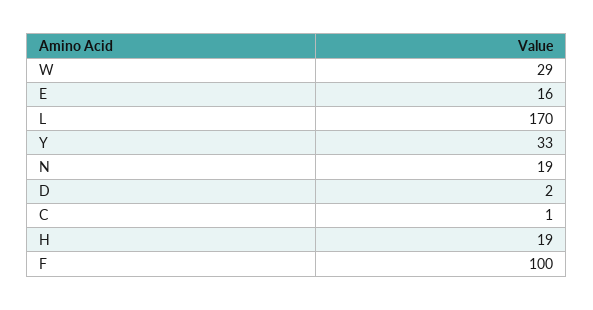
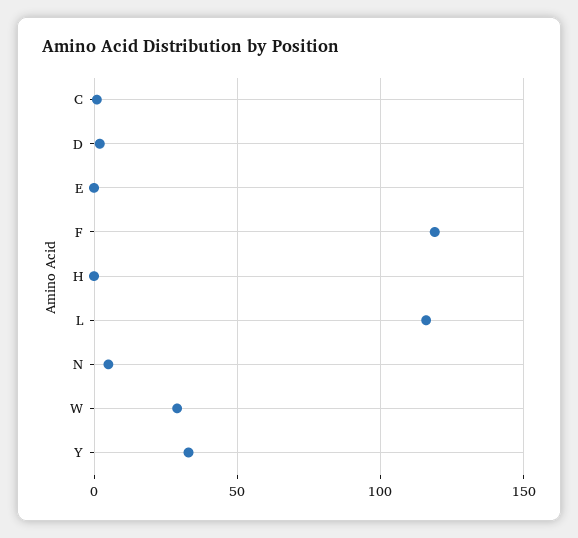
  {
    "W": 29,
-   "E": 16,
+   "E": 0,
-   "L": 170,
+   "L": 115,
    "Y": 33,
-   "N": 19,
+   "N": 5,
    "D": 2,
    "C": 1,
-   "H": 19,
+   "H": 0,
-   "F": 100
+   "F": 120
  }

